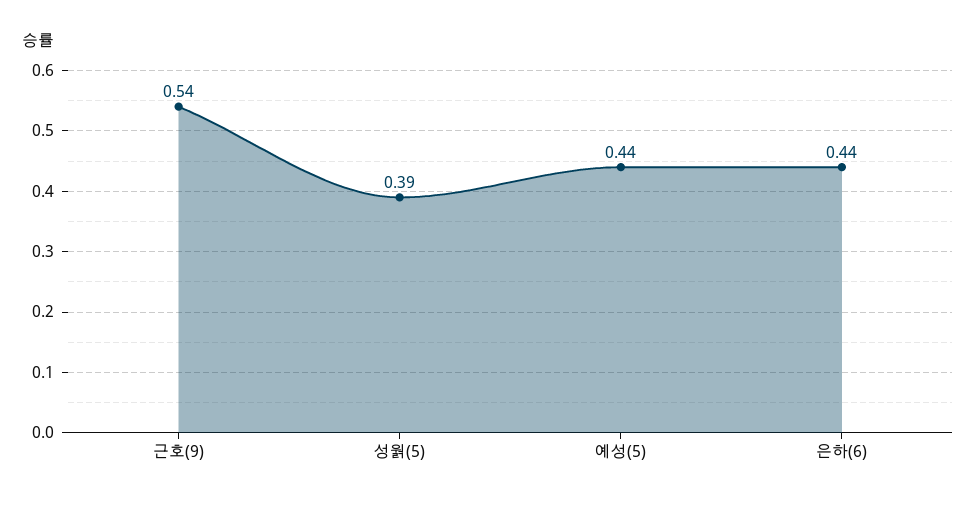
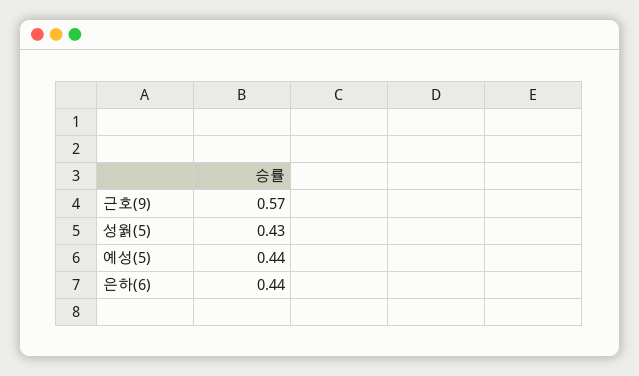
  {
-   "근호(9)": 0.54,
+   "근호(9)": 0.57,
-   "성웕(5)": 0.39,
+   "성웕(5)": 0.43,
    "예성(5)": 0.44,
    "은하(6)": 0.44
  }

